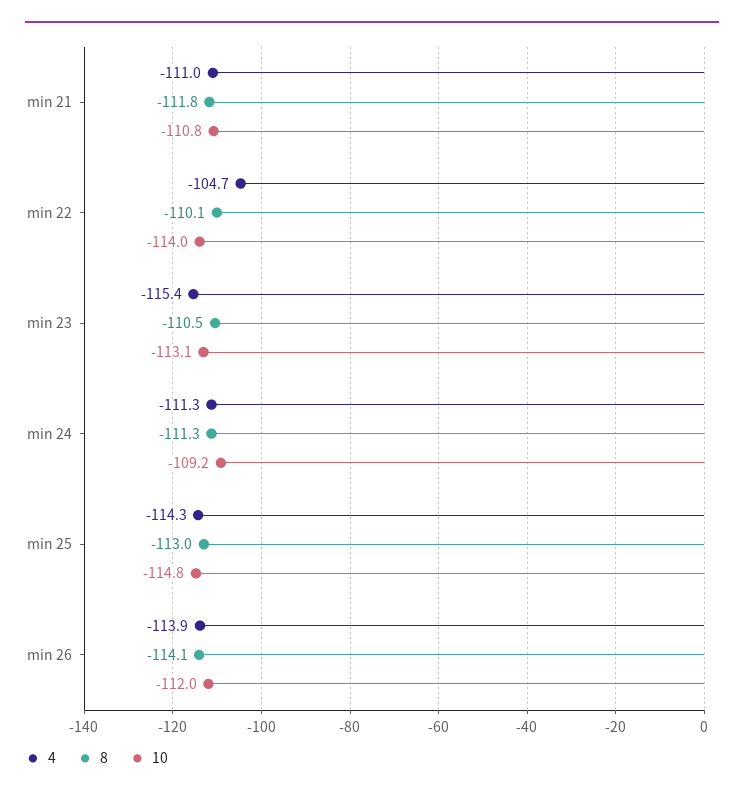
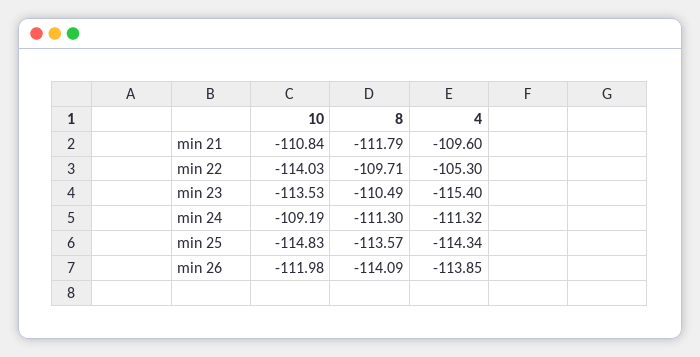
  {
    "4": {
-     "min 21": -111,
+     "min 21": -109.6,
-     "min 22": -104.7,
+     "min 22": -105.3,
      "min 23": -115.4,
      "min 24": -111.32,
      "min 25": -114.34,
      "min 26": -113.85
    },
    "8": {
      "min 21": -111.79,
-     "min 22": -110.1,
+     "min 22": -109.71,
      "min 23": -110.49,
      "min 24": -111.3,
-     "min 25": -113,
+     "min 25": -113.57,
      "min 26": -114.09
    },
    "10": {
      "min 21": -110.84,
      "min 22": -114.03,
-     "min 23": -113.1,
+     "min 23": -113.53,
      "min 24": -109.19,
      "min 25": -114.83,
      "min 26": -111.98
    }
  }

